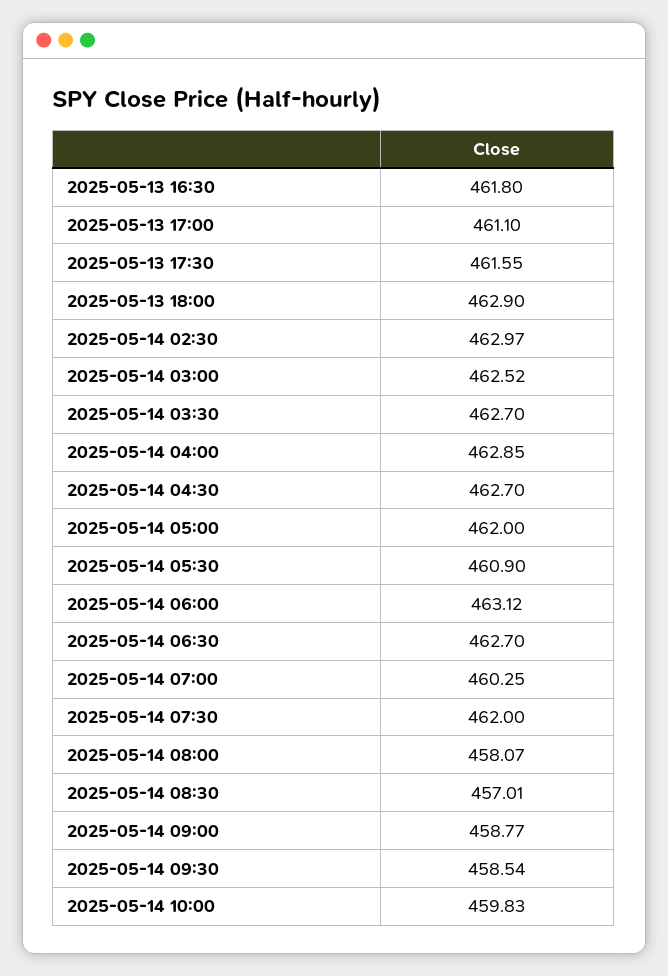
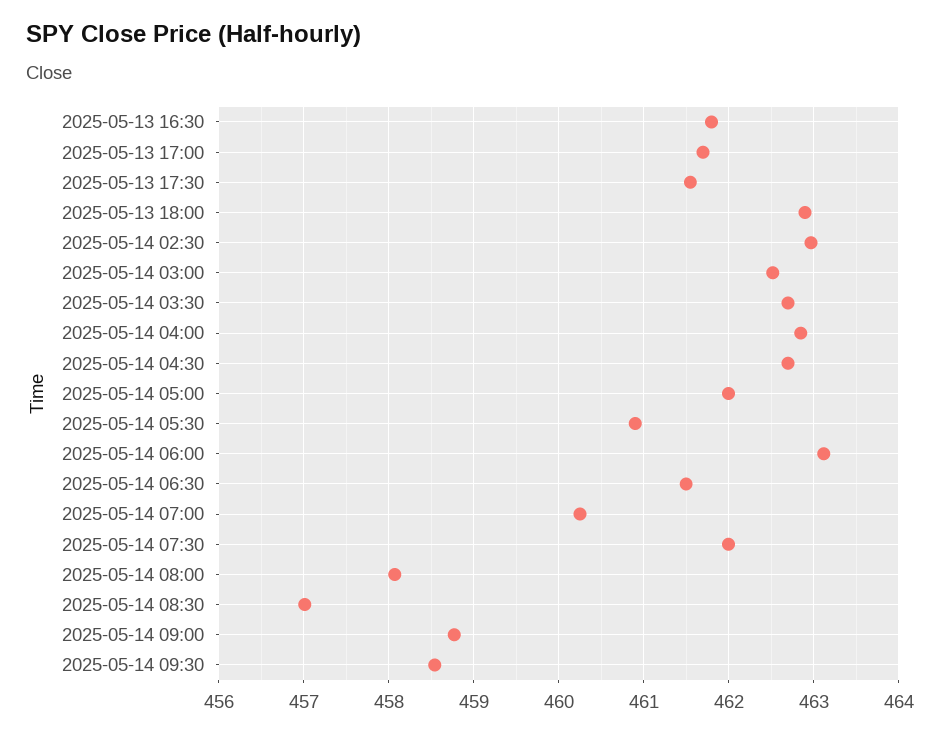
  {
    "2025-05-13 16:30": 461.8,
-   "2025-05-13 17:00": 461.1,
+   "2025-05-13 17:00": 461.7,
    "2025-05-13 17:30": 461.55,
    "2025-05-13 18:00": 462.9,
    "2025-05-14 02:30": 462.97,
    "2025-05-14 03:00": 462.52,
    "2025-05-14 03:30": 462.7,
    "2025-05-14 04:00": 462.85,
    "2025-05-14 04:30": 462.7,
    "2025-05-14 05:00": 462,
    "2025-05-14 05:30": 460.9,
    "2025-05-14 06:00": 463.12,
-   "2025-05-14 06:30": 462.7,
+   "2025-05-14 06:30": 461.5,
    "2025-05-14 07:00": 460.25,
    "2025-05-14 07:30": 462,
    "2025-05-14 08:00": 458.07,
    "2025-05-14 08:30": 457.01,
    "2025-05-14 09:00": 458.77,
-   "2025-05-14 09:30": 458.54,
+   "2025-05-14 09:30": 458.54
-   "2025-05-14 10:00": 459.83
  }

